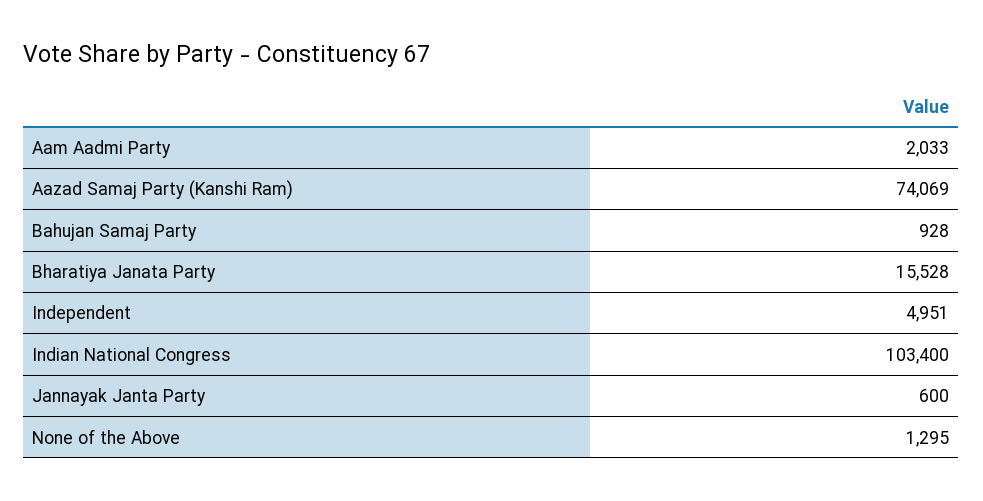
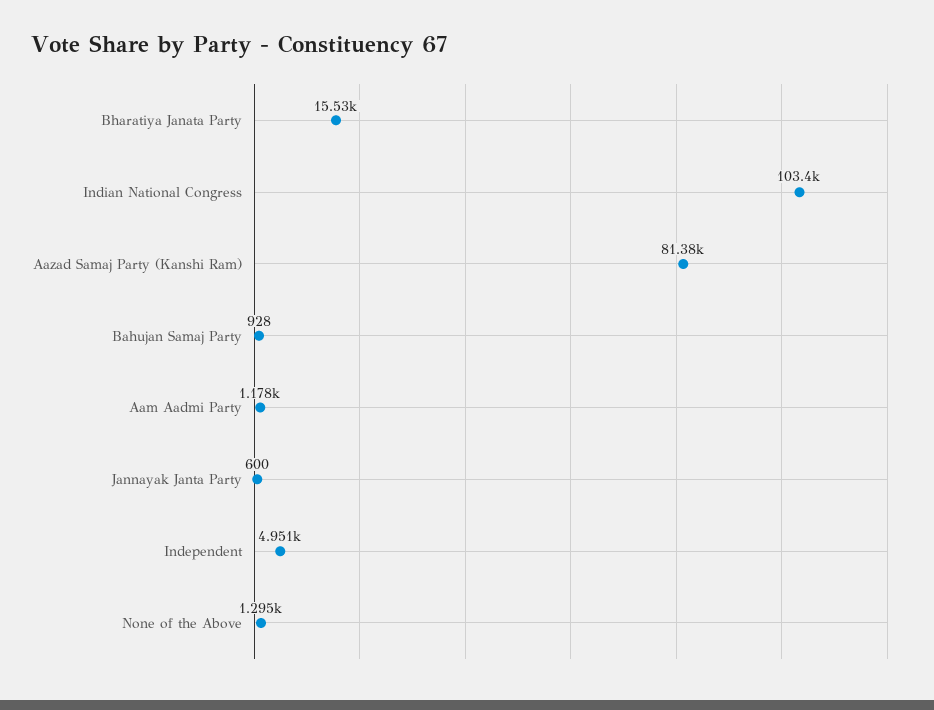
  {
-   "Aam Aadmi Party": 2033,
+   "Aam Aadmi Party": 1178,
-   "Aazad Samaj Party (Kanshi Ram)": 74069,
+   "Aazad Samaj Party (Kanshi Ram)": 81380,
    "Bahujan Samaj Party": 928,
    "Bharatiya Janata Party": 15528,
    "Independent": 4951,
    "Indian National Congress": 103400,
    "Jannayak Janta Party": 600,
    "None of the Above": 1295
  }

